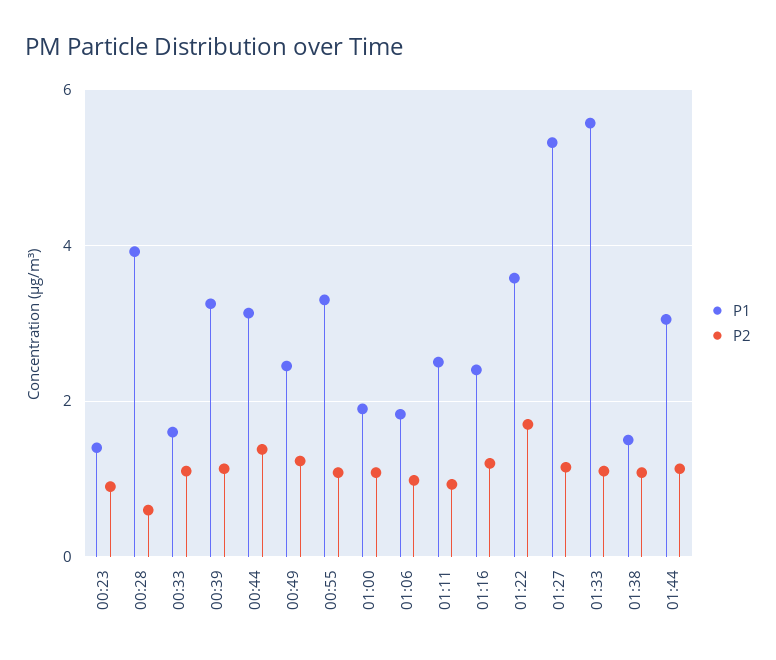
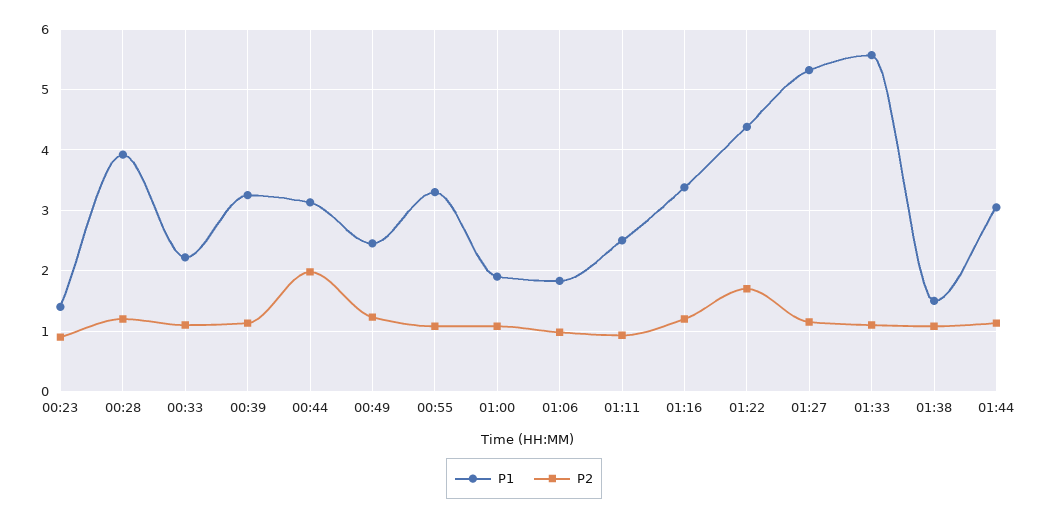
  {
    "P1": {
      "00:23": 1.4,
      "00:28": 3.9,
-     "00:33": 1.6,
+     "00:33": 2.2,
      "00:39": 3.3,
      "00:44": 3.1,
      "00:49": 2.5,
      "00:55": 3.3,
      "01:00": 1.9,
      "01:06": 1.8,
      "01:11": 2.5,
-     "01:16": 2.4,
+     "01:16": 3.4,
-     "01:22": 3.6,
+     "01:22": 4.4,
      "01:27": 5.3,
      "01:33": 5.6,
      "01:38": 1.5,
      "01:44": 3.1
    },
    "P2": {
      "00:23": 0.9,
-     "00:28": 0.6,
+     "00:28": 1.2,
      "00:33": 1.1,
      "00:39": 1.1,
-     "00:44": 1.4,
+     "00:44": 2,
      "00:49": 1.2,
      "00:55": 1.1,
      "01:00": 1.1,
      "01:06": 1,
      "01:11": 0.9,
      "01:16": 1.2,
      "01:22": 1.7,
      "01:27": 1.2,
      "01:33": 1.1,
      "01:38": 1.1,
      "01:44": 1.1
    }
  }

